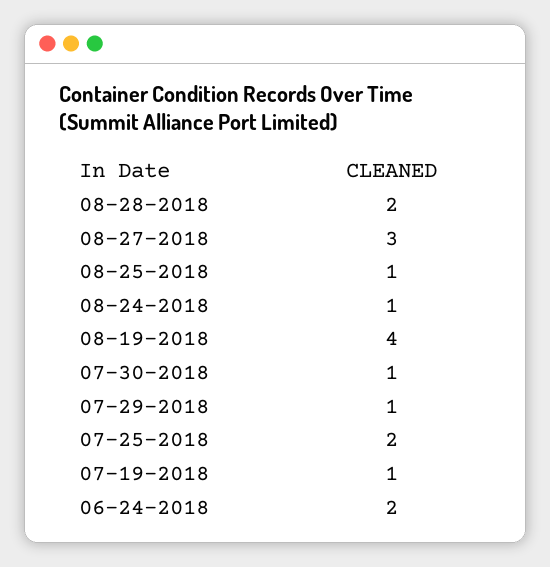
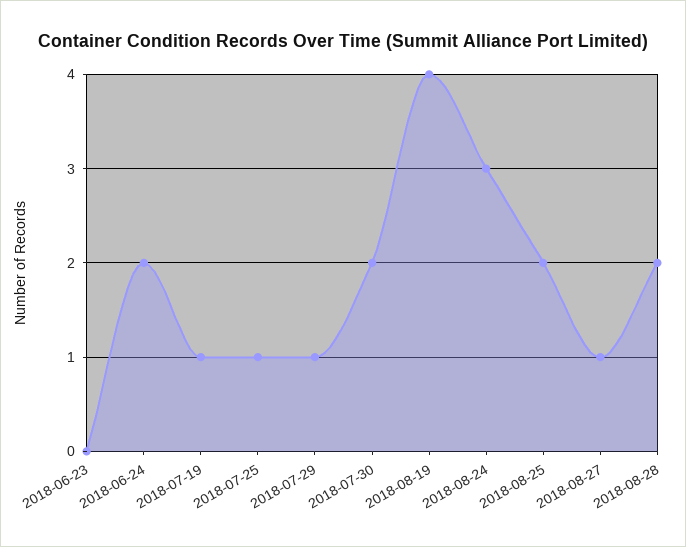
  {
    "08-28-2018": 2,
-   "08-27-2018": 3,
+   "08-27-2018": 1,
-   "08-25-2018": 1,
+   "08-25-2018": 2,
-   "08-24-2018": 1,
+   "08-24-2018": 3,
    "08-19-2018": 4,
-   "07-30-2018": 1,
+   "07-30-2018": 2,
    "07-29-2018": 1,
-   "07-25-2018": 2,
+   "07-25-2018": 1,
    "07-19-2018": 1,
-   "06-24-2018": 2
+   "06-24-2018": 2,
+   "2018-06-23": 0
  }

